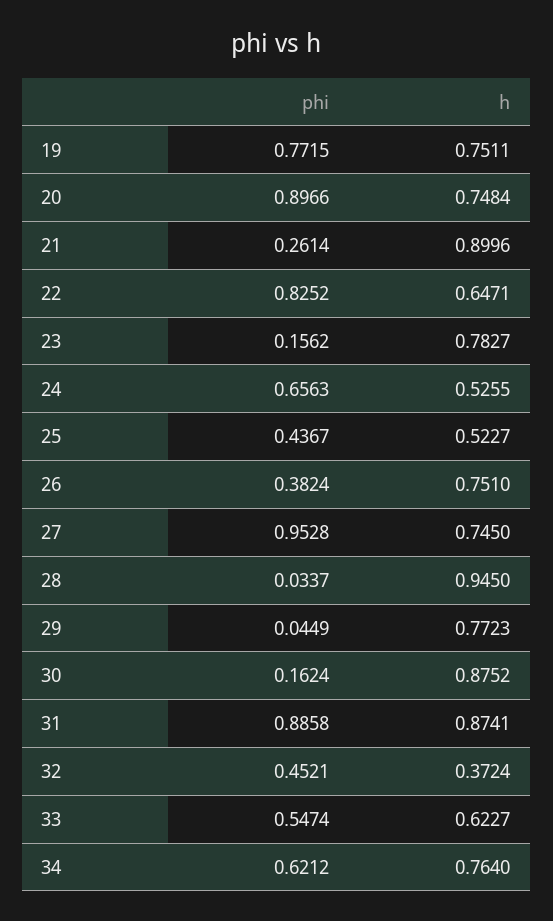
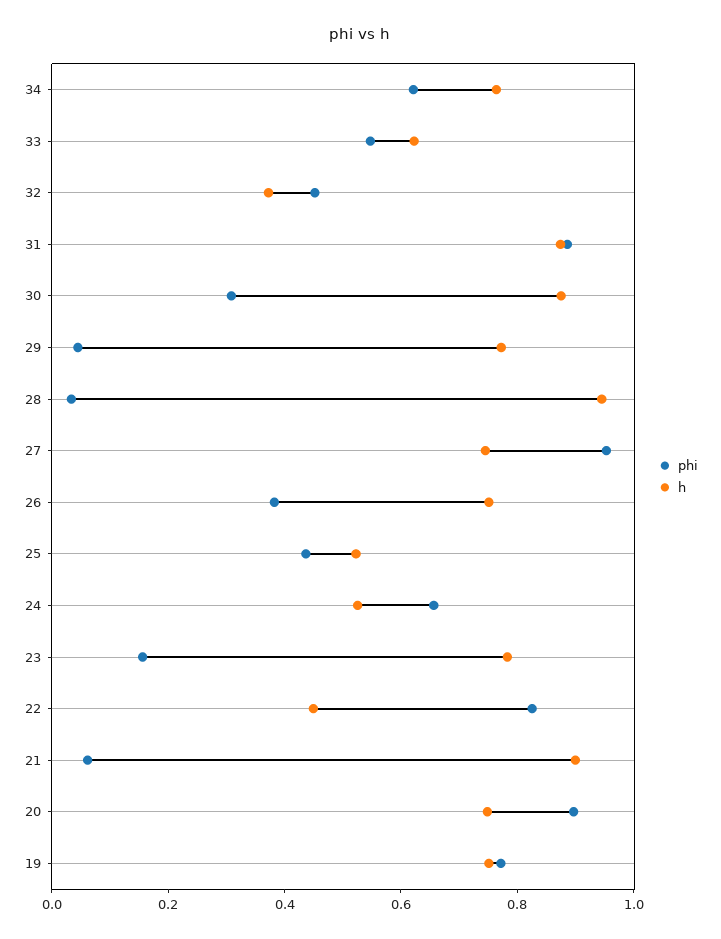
  {
    "phi": {
      "19": 0.7715,
      "20": 0.8966,
-     "21": 0.2614,
+     "21": 0.05,
      "22": 0.8252,
      "23": 0.1562,
      "24": 0.6563,
      "25": 0.4367,
      "26": 0.3824,
      "27": 0.9528,
      "28": 0.0337,
      "29": 0.0449,
-     "30": 0.1624,
+     "30": 0.3,
      "31": 0.8858,
      "32": 0.4521,
      "33": 0.5474,
      "34": 0.6212
    },
    "h": {
      "19": 0.7511,
      "20": 0.7484,
      "21": 0.8996,
-     "22": 0.6471,
+     "22": 0.45,
      "23": 0.7827,
      "24": 0.5255,
      "25": 0.5227,
      "26": 0.751,
      "27": 0.745,
      "28": 0.945,
      "29": 0.7723,
      "30": 0.8752,
      "31": 0.8741,
      "32": 0.3724,
      "33": 0.6227,
      "34": 0.764
    }
  }

